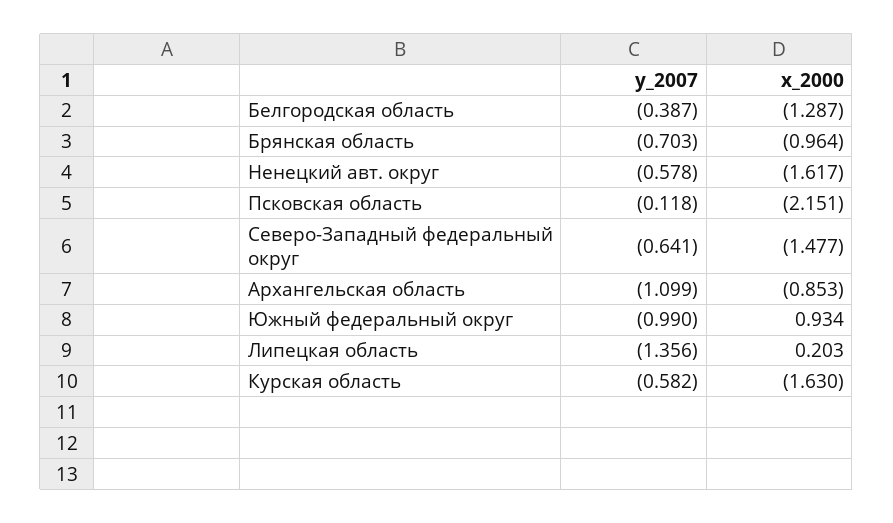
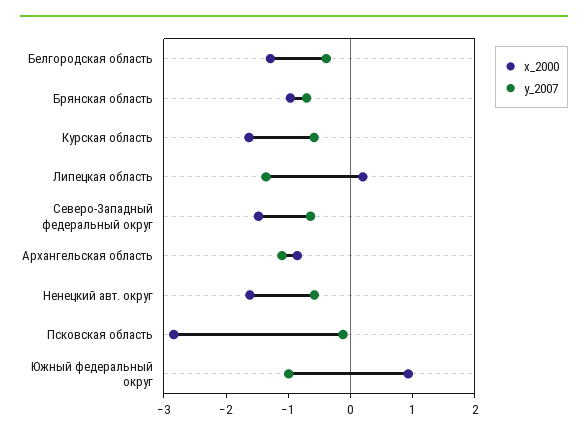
  {
    "y_2007": {
      "Белгородская область": -0.387,
      "Брянская область": -0.703,
      "Ненецкий авт. округ": -0.578,
      "Псковская область": -0.118,
      "Северо-Западный федеральный округ": -0.641,
      "Архангельская область": -1.099,
      "Южный федеральный округ": -0.99,
      "Липецкая область": -1.356,
      "Курская область": -0.582
    },
    "x_2000": {
      "Белгородская область": -1.287,
      "Брянская область": -0.964,
      "Ненецкий авт. округ": -1.617,
-     "Псковская область": -2.151,
+     "Псковская область": -2.8,
      "Северо-Западный федеральный округ": -1.477,
      "Архангельская область": -0.853,
      "Южный федеральный округ": 0.934,
      "Липецкая область": 0.203,
      "Курская область": -1.63
    }
  }

